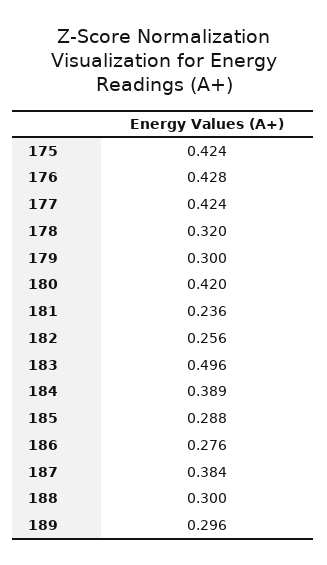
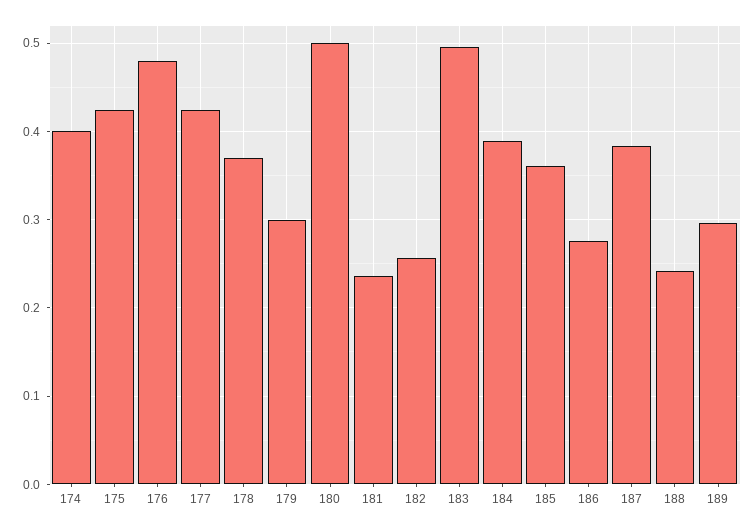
  {
    "175": 0.424,
-   "176": 0.428,
+   "176": 0.48,
    "177": 0.424,
-   "178": 0.32,
+   "178": 0.37,
    "179": 0.3,
-   "180": 0.42,
+   "180": 0.5,
    "181": 0.236,
    "182": 0.256,
    "183": 0.496,
    "184": 0.389,
-   "185": 0.288,
+   "185": 0.36,
    "186": 0.276,
    "187": 0.384,
-   "188": 0.3,
+   "188": 0.24,
-   "189": 0.296
+   "189": 0.296,
+   "174": 0.4
  }

